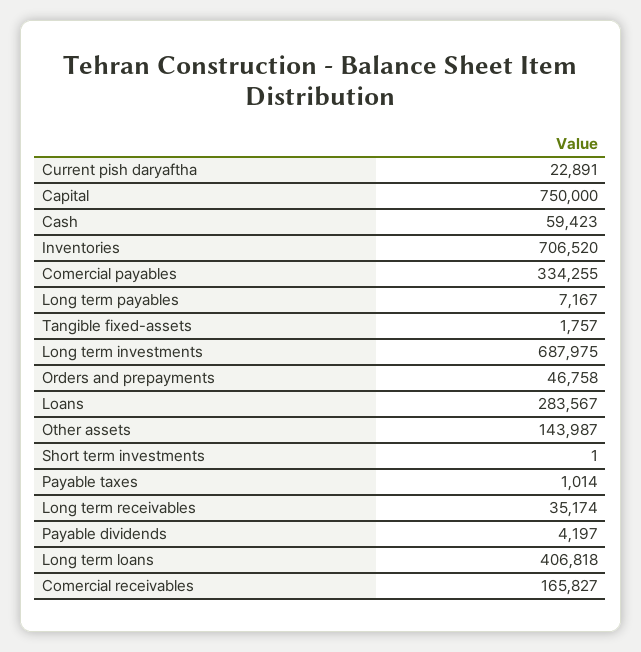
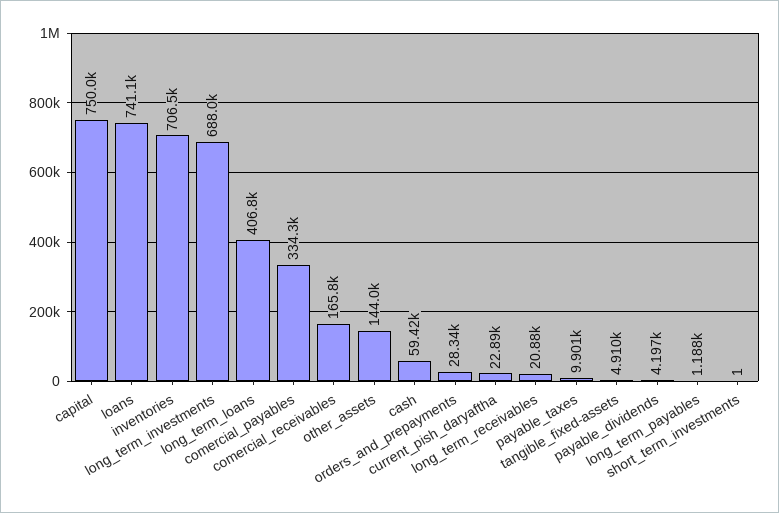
  {
    "Current pish daryaftha": 22891,
    "Capital": 750000,
    "Cash": 59423,
    "Inventories": 706520,
    "Comercial payables": 334255,
-   "Long term payables": 7167,
+   "Long term payables": 1188,
-   "Tangible fixed-assets": 1757,
+   "Tangible fixed-assets": 4910,
    "Long term investments": 687975,
-   "Orders and prepayments": 46758,
+   "Orders and prepayments": 28340,
-   "Loans": 283567,
+   "Loans": 741100,
    "Other assets": 143987,
    "Short term investments": 1,
-   "Payable taxes": 1014,
+   "Payable taxes": 9901,
-   "Long term receivables": 35174,
+   "Long term receivables": 20880,
    "Payable dividends": 4197,
    "Long term loans": 406818,
    "Comercial receivables": 165827
  }

